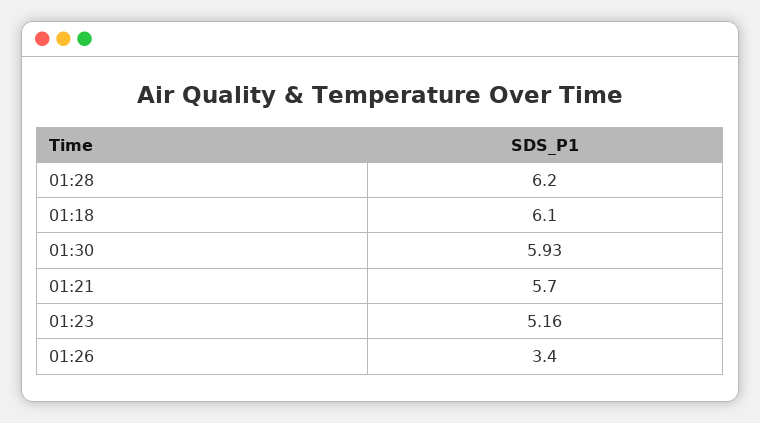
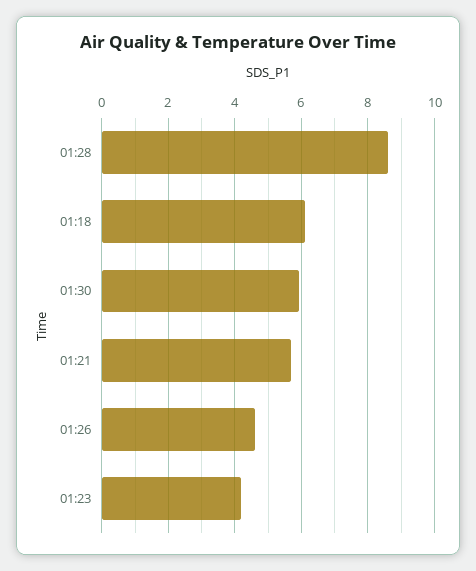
  {
-   "01:28": 6.2,
+   "01:28": 8.6,
    "01:18": 6.1,
    "01:30": 5.93,
    "01:21": 5.7,
-   "01:23": 5.16,
+   "01:23": 4.2,
-   "01:26": 3.4
+   "01:26": 4.6
  }

